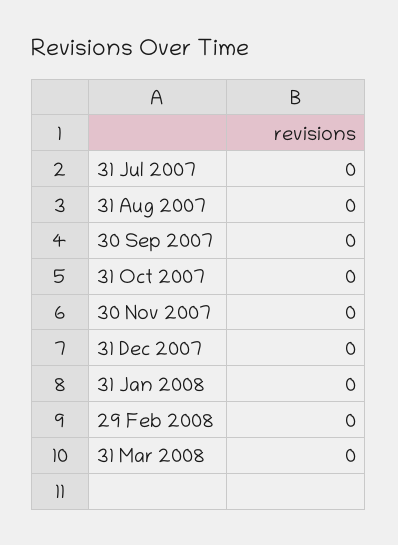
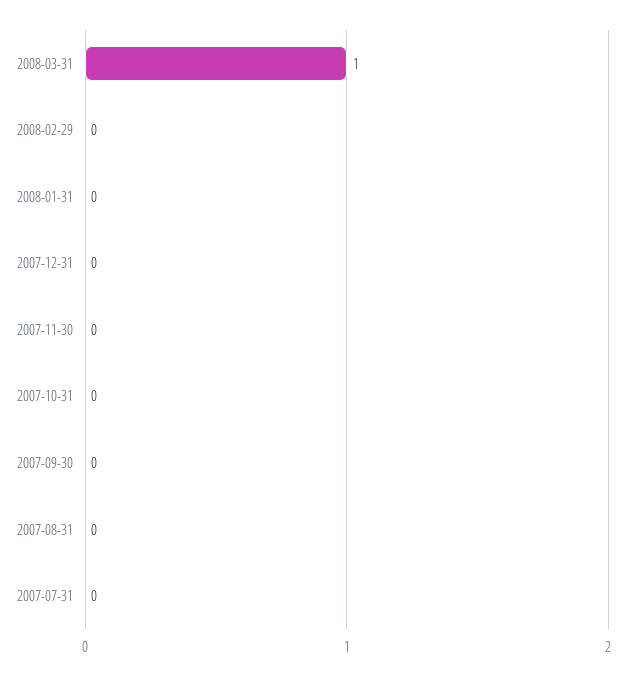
  {
    "31 Jul 2007": 0,
    "31 Aug 2007": 0,
    "30 Sep 2007": 0,
    "31 Oct 2007": 0,
    "30 Nov 2007": 0,
    "31 Dec 2007": 0,
    "31 Jan 2008": 0,
    "29 Feb 2008": 0,
-   "31 Mar 2008": 0
+   "31 Mar 2008": 1
  }

